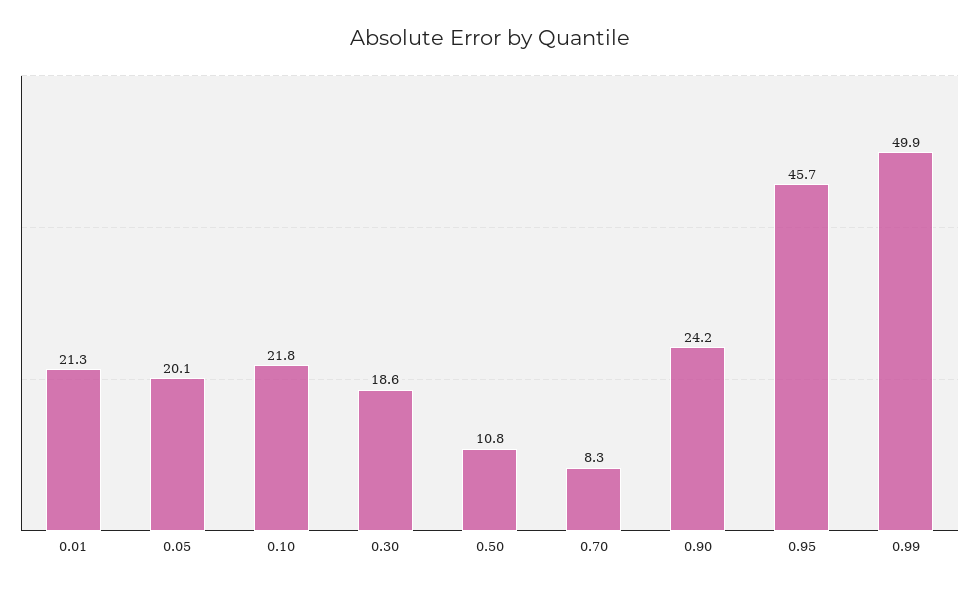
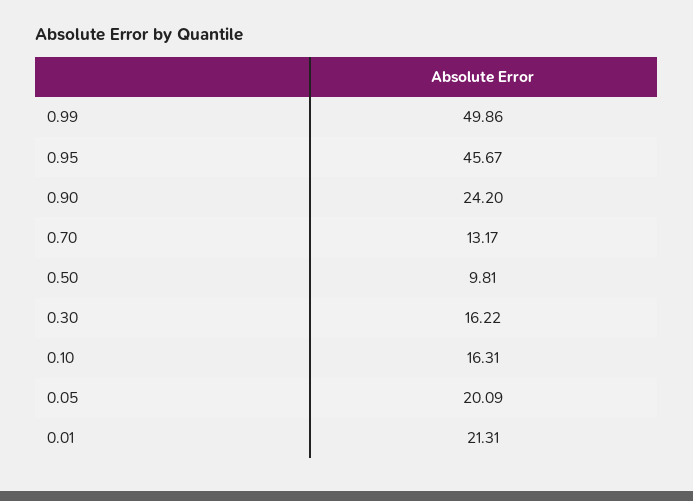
  {
    "0.01": 21.31,
    "0.05": 20.09,
-   "0.10": 21.8,
+   "0.10": 16.31,
-   "0.30": 18.6,
+   "0.30": 16.22,
-   "0.50": 10.8,
+   "0.50": 9.81,
-   "0.70": 8.3,
+   "0.70": 13.17,
    "0.90": 24.2,
    "0.95": 45.67,
    "0.99": 49.86
  }

